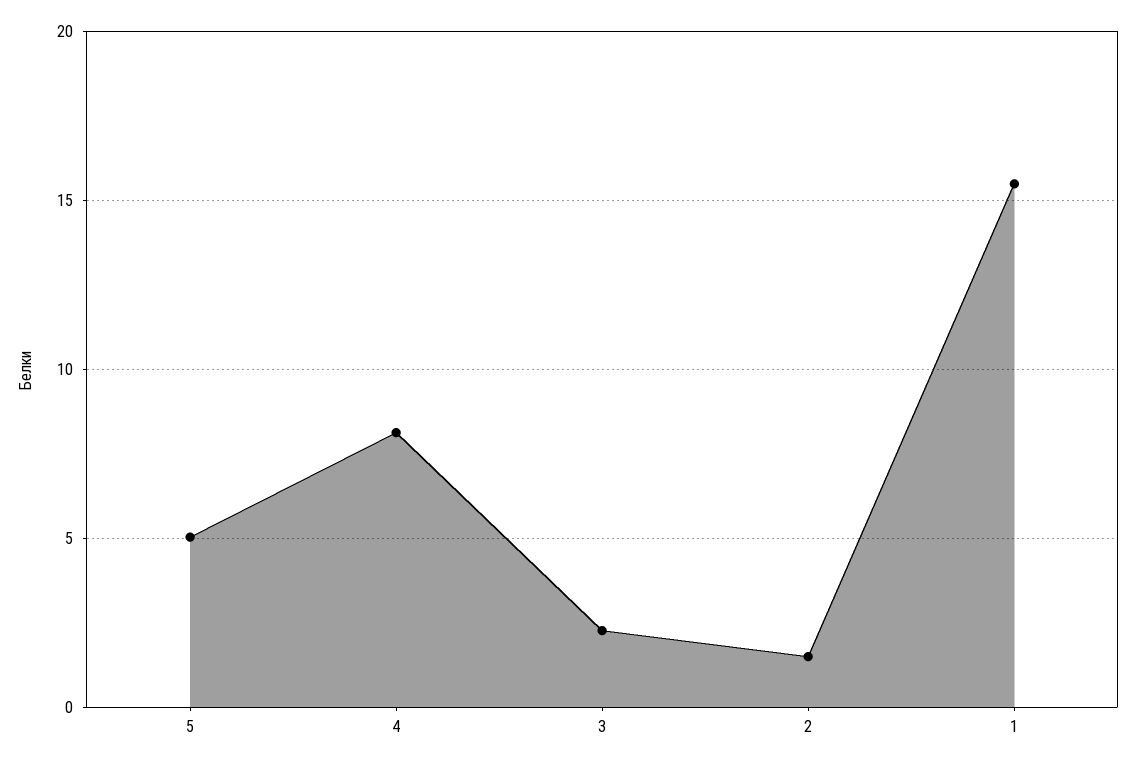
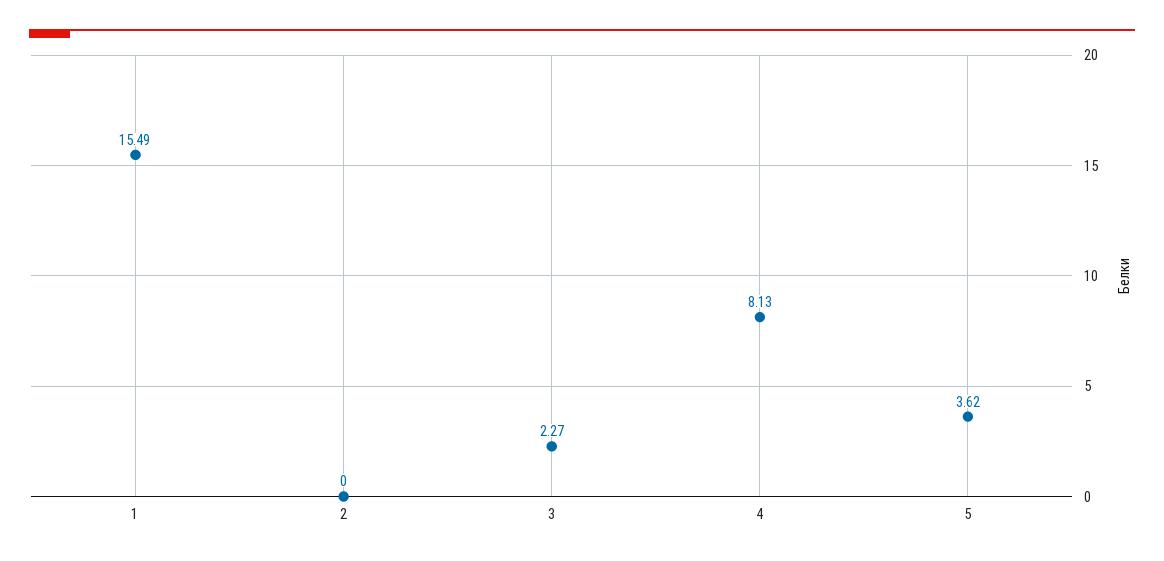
  {
-   "5": 5,
+   "5": 3.62,
    "4": 8.13,
    "3": 2.27,
-   "2": 1.5,
+   "2": 0,
    "1": 15.49
  }

